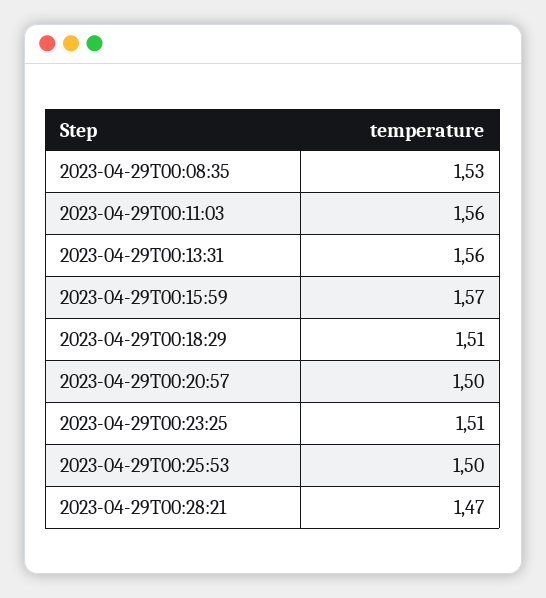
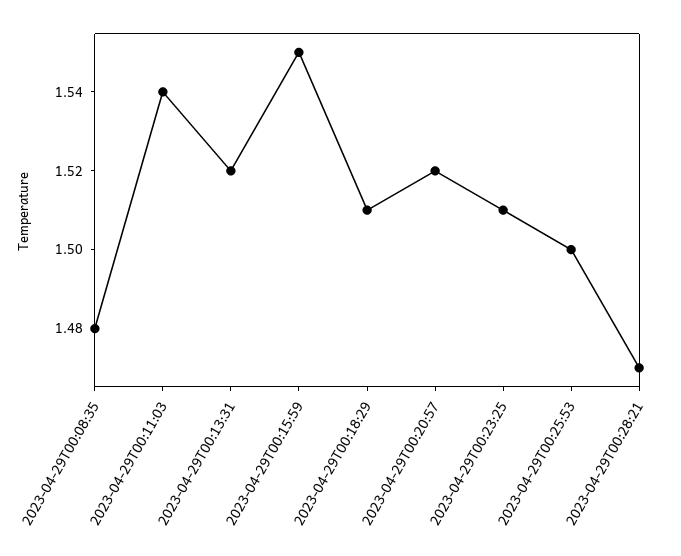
  {
-   "2023-04-29T00:08:35": 1.53,
+   "2023-04-29T00:08:35": 1.48,
-   "2023-04-29T00:11:03": 1.56,
+   "2023-04-29T00:11:03": 1.54,
-   "2023-04-29T00:13:31": 1.56,
+   "2023-04-29T00:13:31": 1.52,
-   "2023-04-29T00:15:59": 1.57,
+   "2023-04-29T00:15:59": 1.55,
    "2023-04-29T00:18:29": 1.51,
-   "2023-04-29T00:20:57": 1.5,
+   "2023-04-29T00:20:57": 1.52,
    "2023-04-29T00:23:25": 1.51,
    "2023-04-29T00:25:53": 1.5,
    "2023-04-29T00:28:21": 1.47
  }

